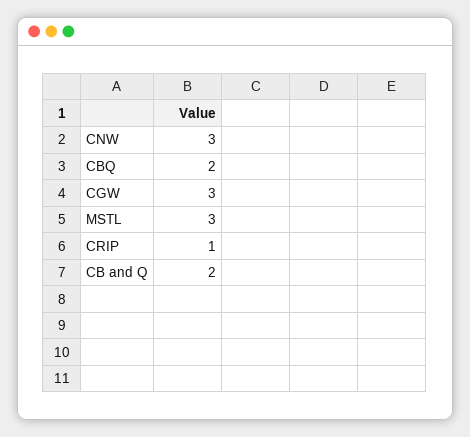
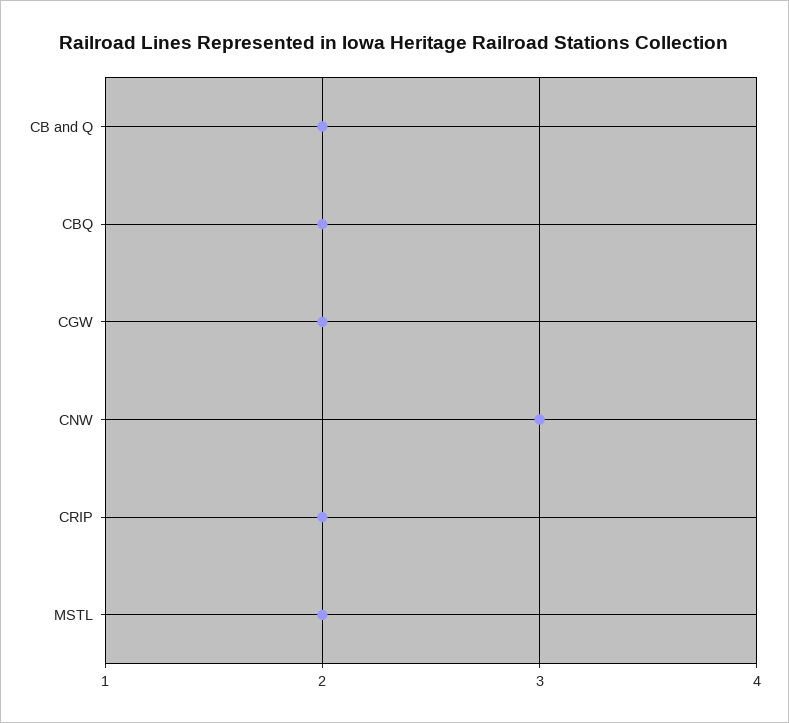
  {
    "CNW": 3,
    "CBQ": 2,
-   "CGW": 3,
+   "CGW": 2,
-   "MSTL": 3,
+   "MSTL": 2,
-   "CRIP": 1,
+   "CRIP": 2,
    "CB and Q": 2
  }

